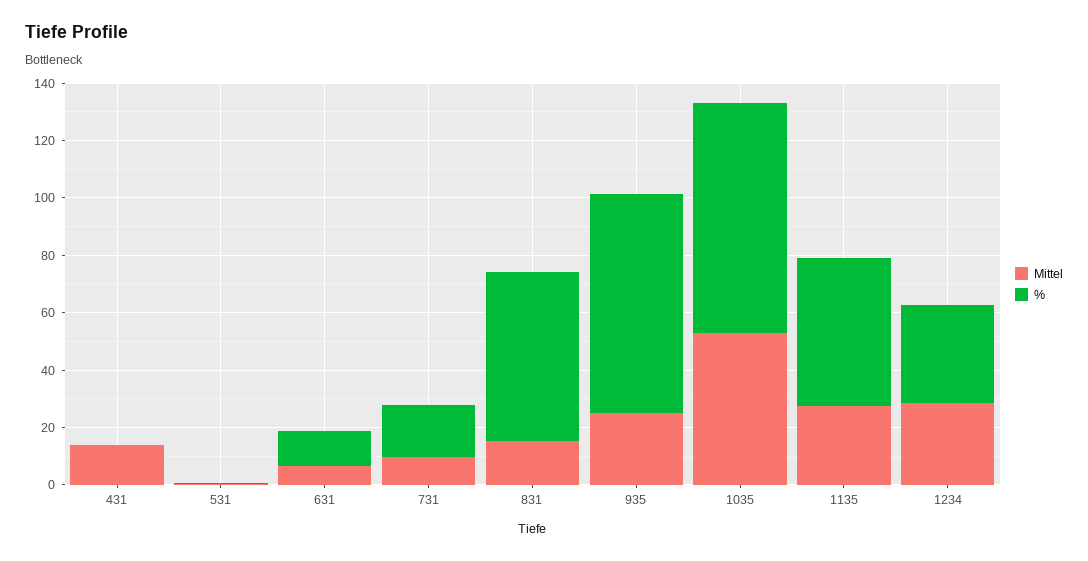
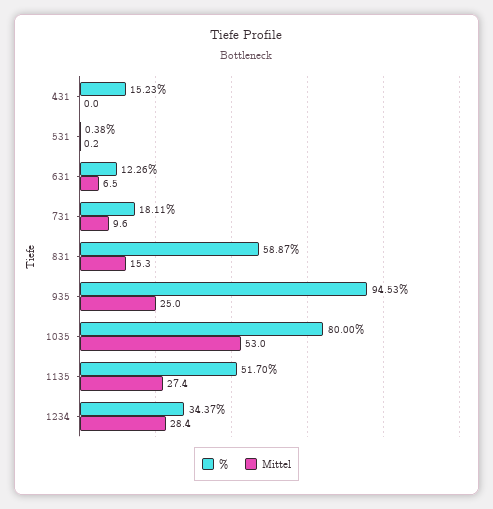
  {
    "Mittel": {
-     "431": 15,
+     "431": 0,
      "531": 0.2,
      "631": 6.5,
      "731": 9.6,
      "831": 15.3,
      "935": 25,
      "1035": 53,
      "1135": 27.4,
      "1234": 28.4
    },
    "%": {
-     "431": 0,
+     "431": 15.23,
      "531": 0.38,
      "631": 12.26,
      "731": 18.11,
      "831": 58.87,
-     "935": 75,
+     "935": 94.53,
      "1035": 80,
      "1135": 51.7,
      "1234": 34.37
    }
  }

